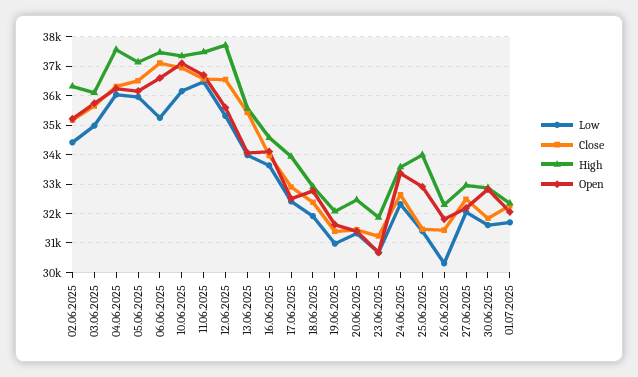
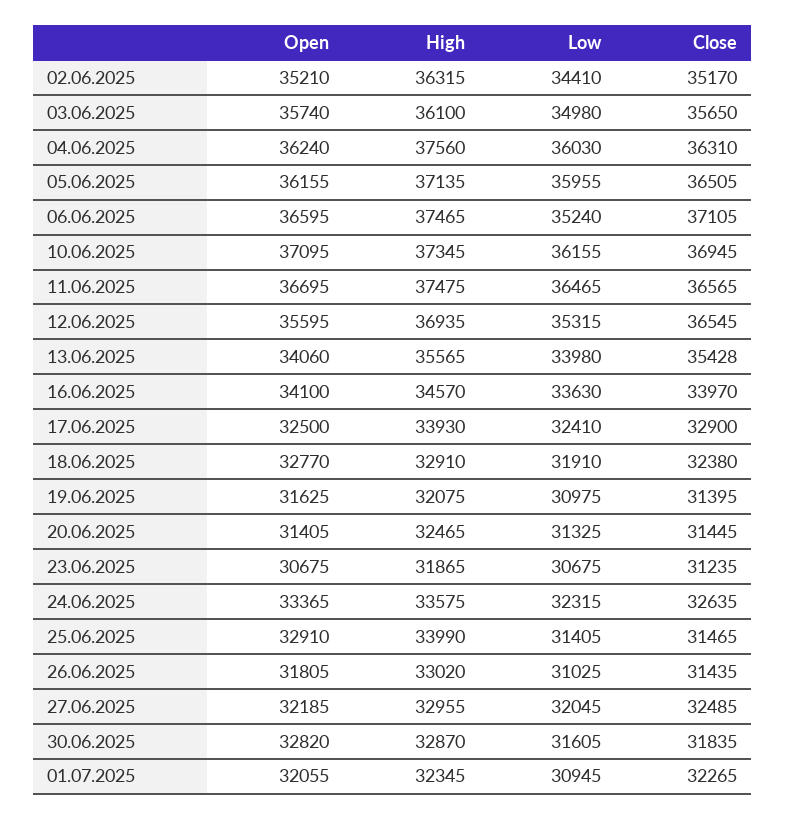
  {
    "Low": {
      "02.06.2025": 34410,
      "03.06.2025": 34980,
      "04.06.2025": 36030,
      "05.06.2025": 35955,
      "06.06.2025": 35240,
      "10.06.2025": 36155,
      "11.06.2025": 36465,
      "12.06.2025": 35315,
      "13.06.2025": 33980,
      "16.06.2025": 33630,
      "17.06.2025": 32410,
      "18.06.2025": 31910,
      "19.06.2025": 30975,
      "20.06.2025": 31325,
      "23.06.2025": 30675,
      "24.06.2025": 32315,
      "25.06.2025": 31405,
-     "26.06.2025": 30250,
+     "26.06.2025": 31025,
      "27.06.2025": 32045,
      "30.06.2025": 31605,
-     "01.07.2025": 31750
+     "01.07.2025": 30945
    },
    "Close": {
      "02.06.2025": 35170,
      "03.06.2025": 35650,
      "04.06.2025": 36310,
      "05.06.2025": 36505,
      "06.06.2025": 37105,
      "10.06.2025": 36945,
      "11.06.2025": 36565,
      "12.06.2025": 36545,
      "13.06.2025": 35428,
      "16.06.2025": 33970,
      "17.06.2025": 32900,
      "18.06.2025": 32380,
      "19.06.2025": 31395,
      "20.06.2025": 31445,
      "23.06.2025": 31235,
      "24.06.2025": 32635,
      "25.06.2025": 31465,
      "26.06.2025": 31435,
      "27.06.2025": 32485,
      "30.06.2025": 31835,
      "01.07.2025": 32265
    },
    "High": {
      "02.06.2025": 36315,
      "03.06.2025": 36100,
      "04.06.2025": 37560,
      "05.06.2025": 37135,
      "06.06.2025": 37465,
      "10.06.2025": 37345,
      "11.06.2025": 37475,
-     "12.06.2025": 37750,
+     "12.06.2025": 36935,
      "13.06.2025": 35565,
      "16.06.2025": 34570,
      "17.06.2025": 33930,
      "18.06.2025": 32910,
      "19.06.2025": 32075,
      "20.06.2025": 32465,
      "23.06.2025": 31865,
      "24.06.2025": 33575,
      "25.06.2025": 33990,
-     "26.06.2025": 32250,
+     "26.06.2025": 33020,
      "27.06.2025": 32955,
      "30.06.2025": 32870,
      "01.07.2025": 32345
    },
    "Open": {
      "02.06.2025": 35210,
      "03.06.2025": 35740,
      "04.06.2025": 36240,
      "05.06.2025": 36155,
      "06.06.2025": 36595,
      "10.06.2025": 37095,
      "11.06.2025": 36695,
      "12.06.2025": 35595,
      "13.06.2025": 34060,
      "16.06.2025": 34100,
      "17.06.2025": 32500,
      "18.06.2025": 32770,
      "19.06.2025": 31625,
      "20.06.2025": 31405,
      "23.06.2025": 30675,
      "24.06.2025": 33365,
      "25.06.2025": 32910,
      "26.06.2025": 31805,
      "27.06.2025": 32185,
      "30.06.2025": 32820,
      "01.07.2025": 32055
    }
  }

